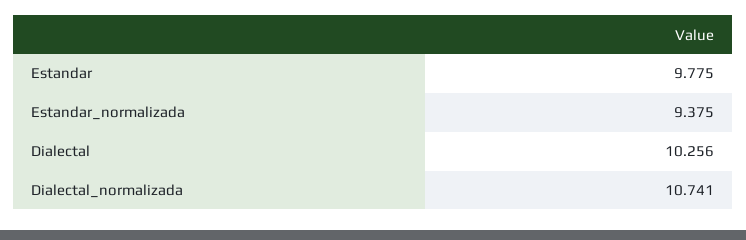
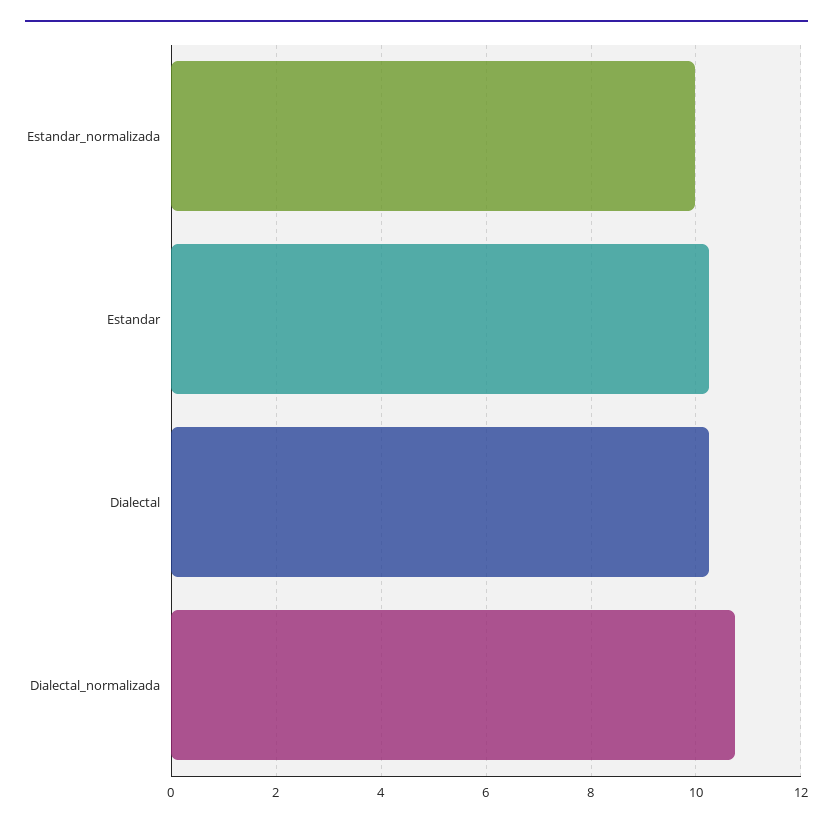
  {
-   "Estandar": 9.775,
+   "Estandar": 10.2,
-   "Estandar_normalizada": 9.375,
+   "Estandar_normalizada": 10,
    "Dialectal": 10.256,
    "Dialectal_normalizada": 10.741
  }

